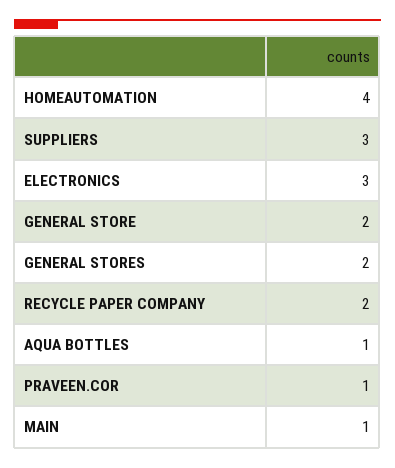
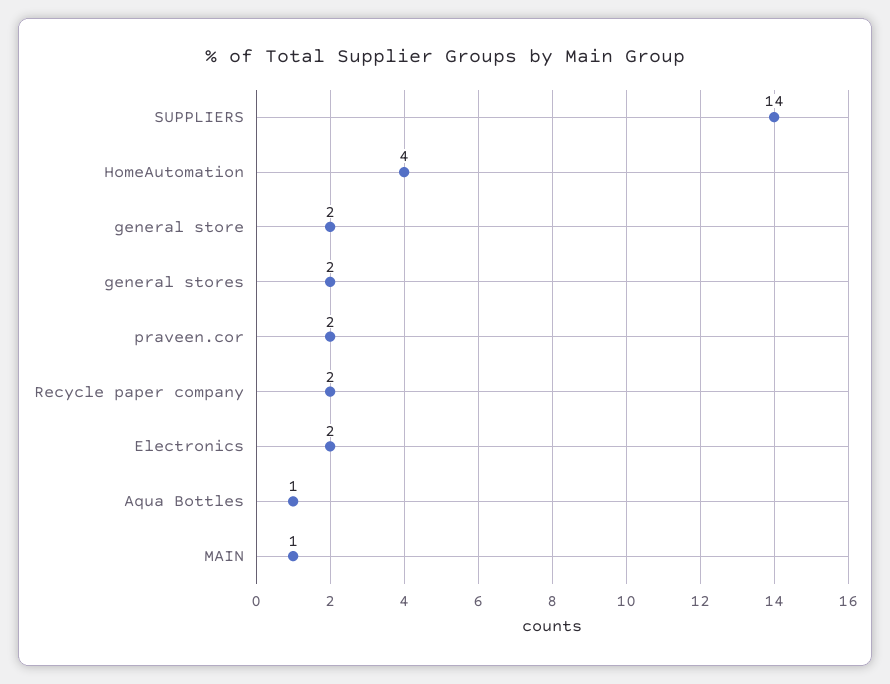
  {
    "HOMEAUTOMATION": 4,
-   "SUPPLIERS": 3,
+   "SUPPLIERS": 14,
-   "ELECTRONICS": 3,
+   "ELECTRONICS": 2,
    "GENERAL STORE": 2,
    "GENERAL STORES": 2,
    "RECYCLE PAPER COMPANY": 2,
    "AQUA BOTTLES": 1,
-   "PRAVEEN.COR": 1,
+   "PRAVEEN.COR": 2,
    "MAIN": 1
  }

